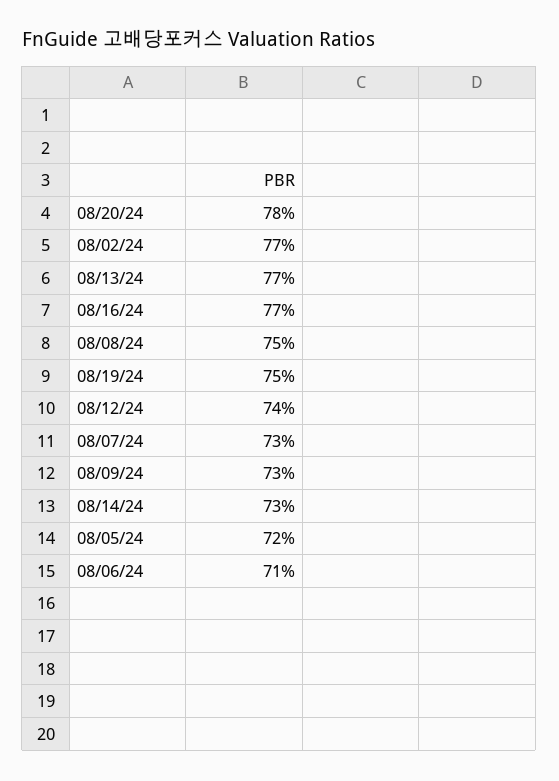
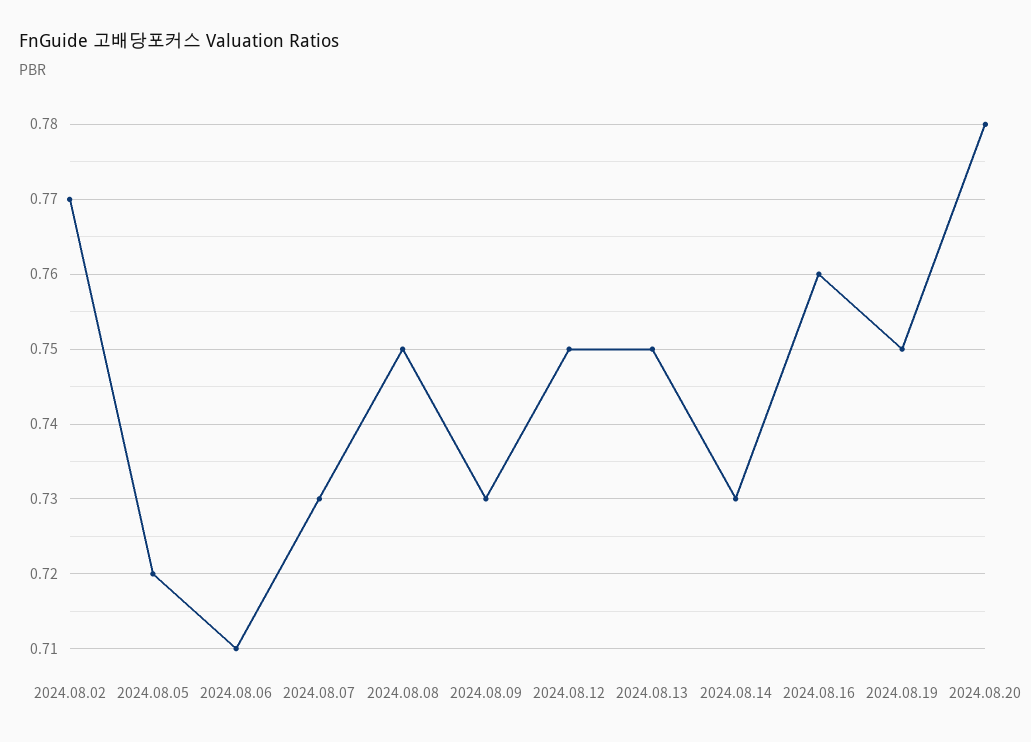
  {
    "08/20/24": 0.78,
    "08/02/24": 0.77,
-   "08/13/24": 0.77,
+   "08/13/24": 0.75,
-   "08/16/24": 0.77,
+   "08/16/24": 0.76,
    "08/08/24": 0.75,
    "08/19/24": 0.75,
-   "08/12/24": 0.74,
+   "08/12/24": 0.75,
    "08/07/24": 0.73,
    "08/09/24": 0.73,
    "08/14/24": 0.73,
    "08/05/24": 0.72,
    "08/06/24": 0.71
  }

